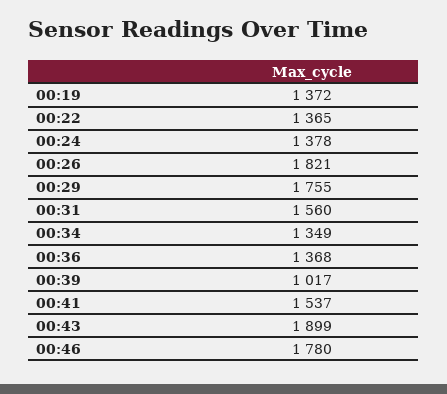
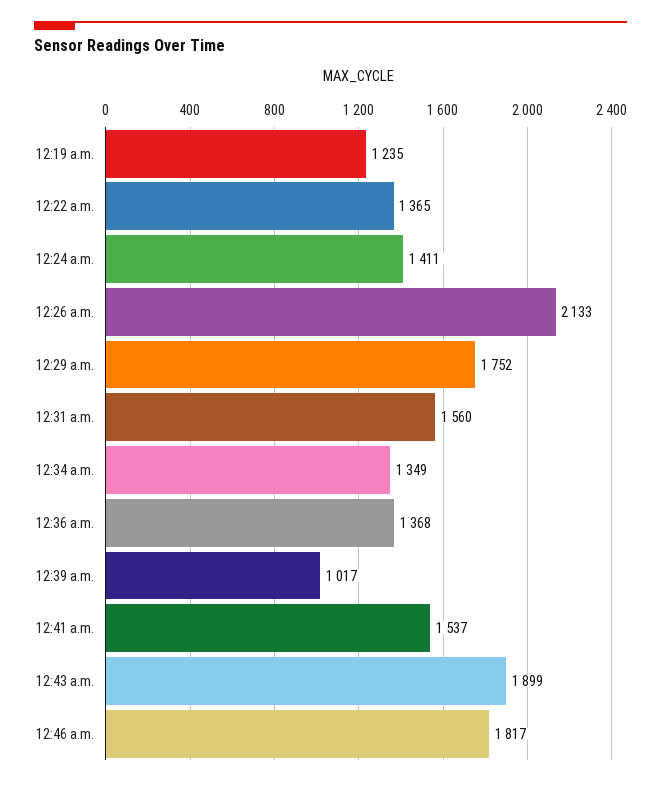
  {
-   "00:19": 1372,
+   "00:19": 1235,
    "00:22": 1365,
-   "00:24": 1378,
+   "00:24": 1411,
-   "00:26": 1821,
+   "00:26": 2133,
-   "00:29": 1755,
+   "00:29": 1752,
    "00:31": 1560,
    "00:34": 1349,
    "00:36": 1368,
    "00:39": 1017,
    "00:41": 1537,
    "00:43": 1899,
-   "00:46": 1780
+   "00:46": 1817
  }

